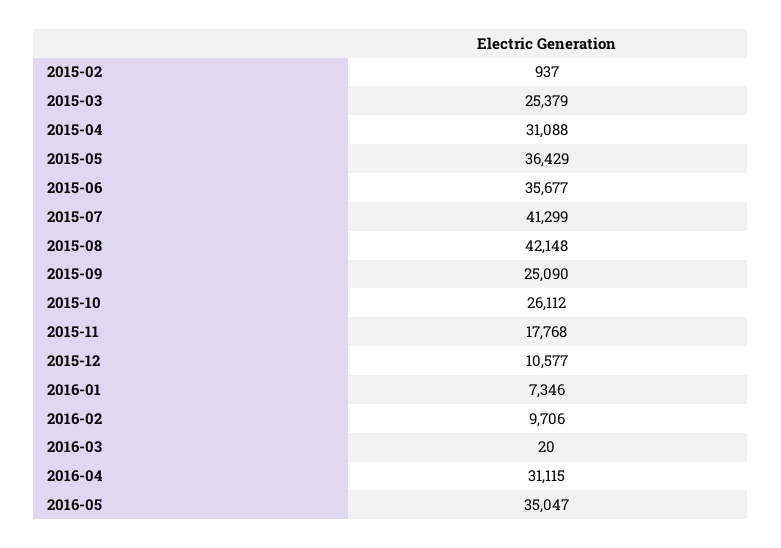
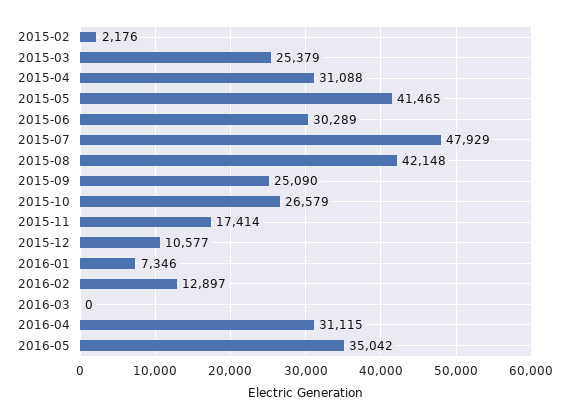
  {
-   "2015-02": 937,
+   "2015-02": 2176,
    "2015-03": 25379,
    "2015-04": 31088,
-   "2015-05": 36429,
+   "2015-05": 41465,
-   "2015-06": 35677,
+   "2015-06": 30289,
-   "2015-07": 41299,
+   "2015-07": 47929,
    "2015-08": 42148,
    "2015-09": 25090,
-   "2015-10": 26112,
+   "2015-10": 26579,
-   "2015-11": 17768,
+   "2015-11": 17414,
    "2015-12": 10577,
    "2016-01": 7346,
-   "2016-02": 9706,
+   "2016-02": 12897,
-   "2016-03": 20,
+   "2016-03": 0,
    "2016-04": 31115,
-   "2016-05": 35047
+   "2016-05": 35042
  }

